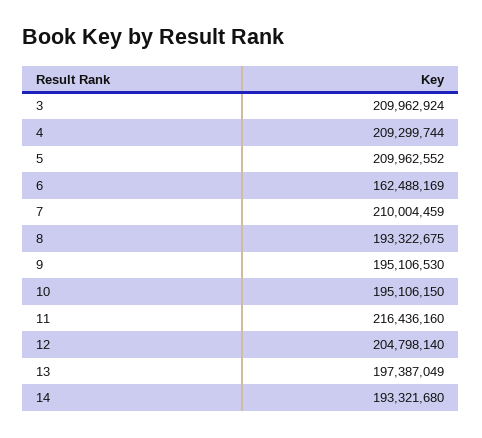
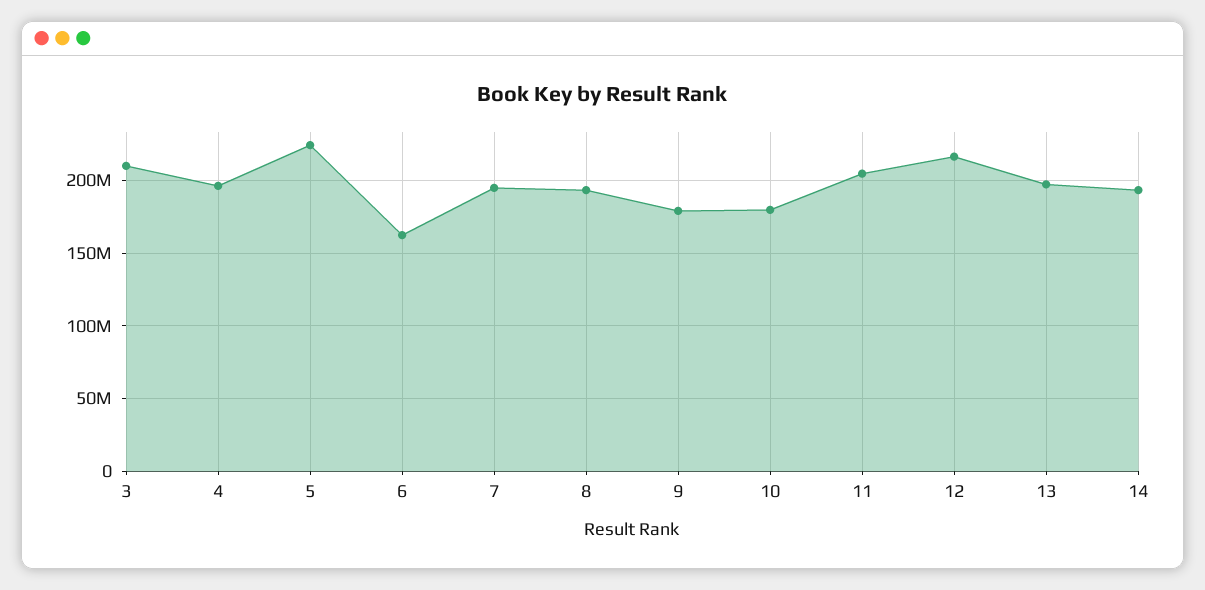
  {
    "3": 209962924,
-   "4": 209299744,
+   "4": 195000000,
-   "5": 209962552,
+   "5": 225000000,
    "6": 162488169,
-   "7": 210004459,
+   "7": 195000000,
    "8": 193322675,
-   "9": 195106530,
+   "9": 180000000,
-   "10": 195106150,
+   "10": 180000000,
-   "11": 216436160,
+   "11": 205000000,
-   "12": 204798140,
+   "12": 215000000,
    "13": 197387049,
    "14": 193321680
  }

